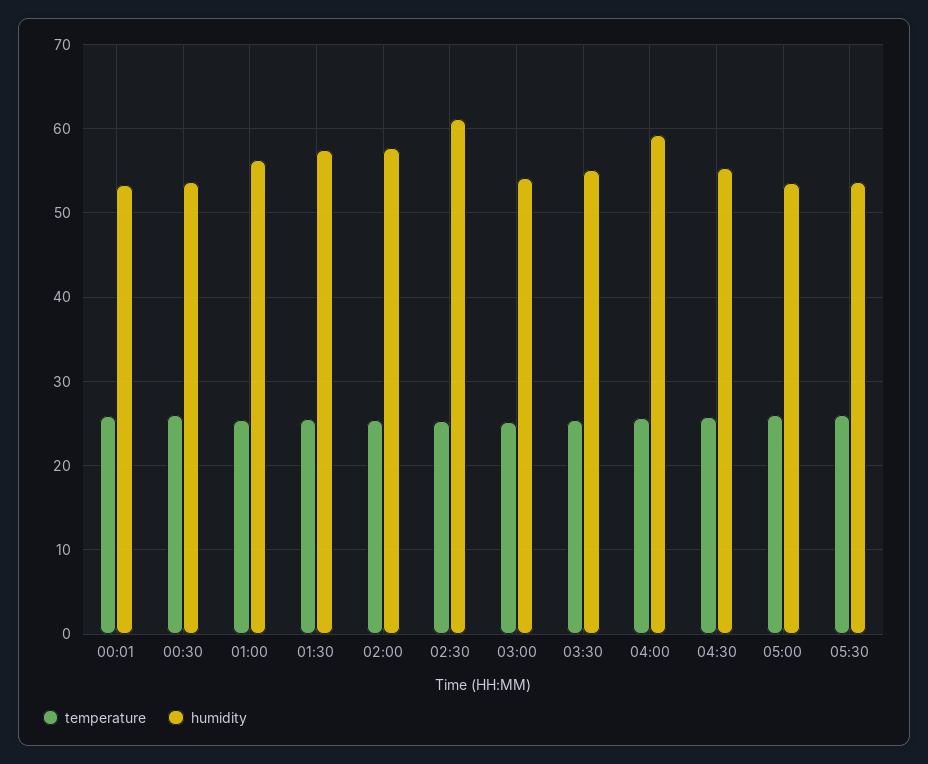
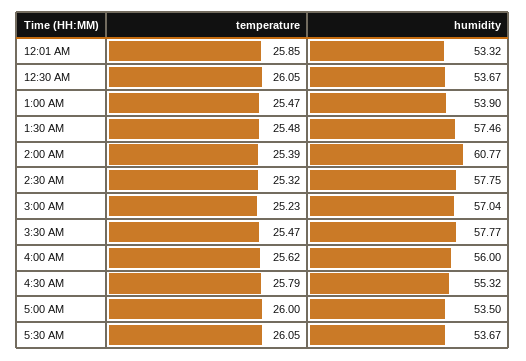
  {
    "temperature": {
      "00:01": 25.85,
      "00:30": 26.05,
      "01:00": 25.47,
      "01:30": 25.48,
      "02:00": 25.39,
      "02:30": 25.32,
      "03:00": 25.23,
      "03:30": 25.47,
      "04:00": 25.62,
      "04:30": 25.79,
      "05:00": 26,
      "05:30": 26.05
    },
    "humidity": {
      "00:01": 53.32,
      "00:30": 53.67,
-     "01:00": 56,
+     "01:00": 53.9,
      "01:30": 57.46,
-     "02:00": 58,
+     "02:00": 60.77,
-     "02:30": 61,
+     "02:30": 57.75,
-     "03:00": 54,
+     "03:00": 57.04,
-     "03:30": 55,
+     "03:30": 57.77,
-     "04:00": 59,
+     "04:00": 56,
      "04:30": 55.32,
      "05:00": 53.5,
      "05:30": 53.67
    }
  }

